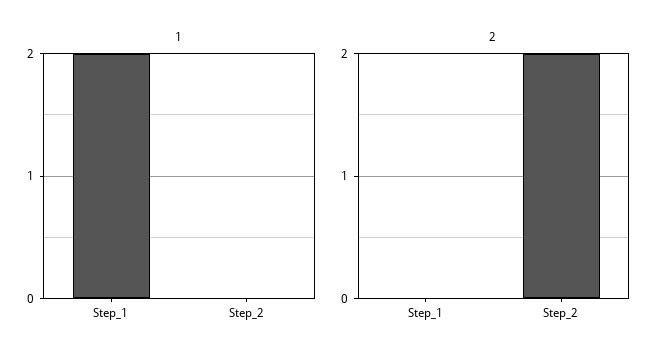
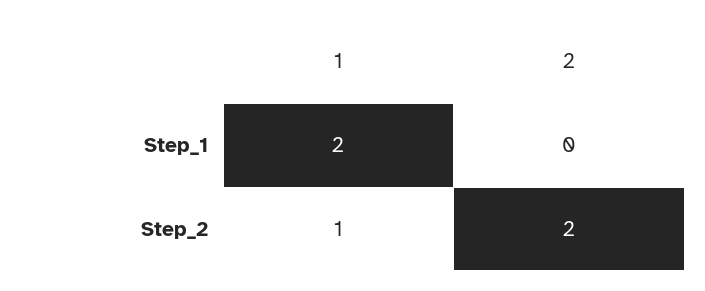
  {
    "1": {
      "Step_1": 2,
-     "Step_2": 0
+     "Step_2": 1
    },
    "2": {
      "Step_1": 0,
      "Step_2": 2
    }
  }

